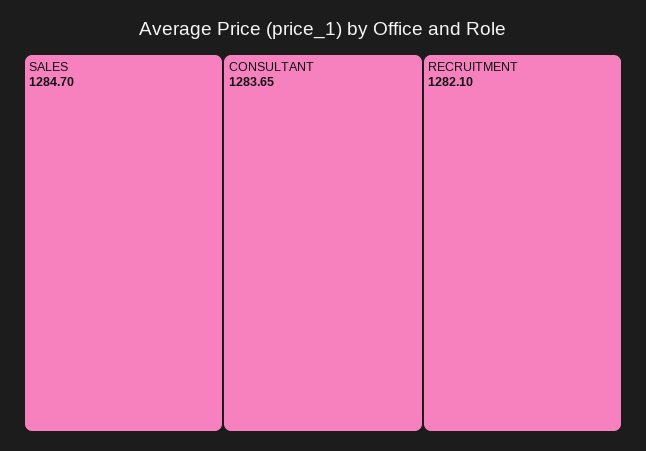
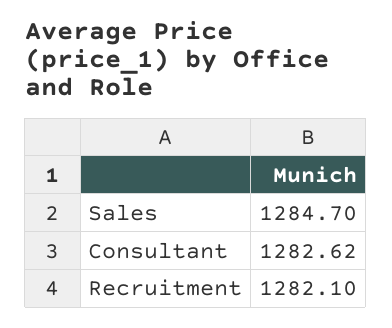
  {
    "SALES": 1284.7,
-   "CONSULTANT": 1283.65,
+   "CONSULTANT": 1282.62,
    "RECRUITMENT": 1282.1
  }

